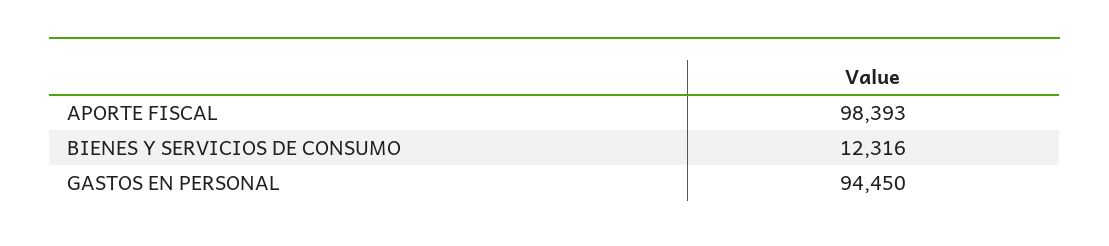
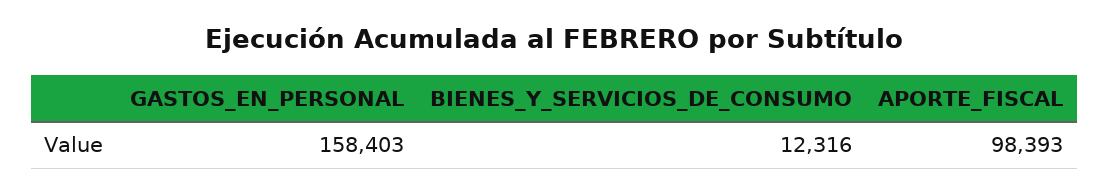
  {
    "APORTE FISCAL": 98393,
    "BIENES Y SERVICIOS DE CONSUMO": 12316,
-   "GASTOS EN PERSONAL": 94450
+   "GASTOS EN PERSONAL": 158403
  }

